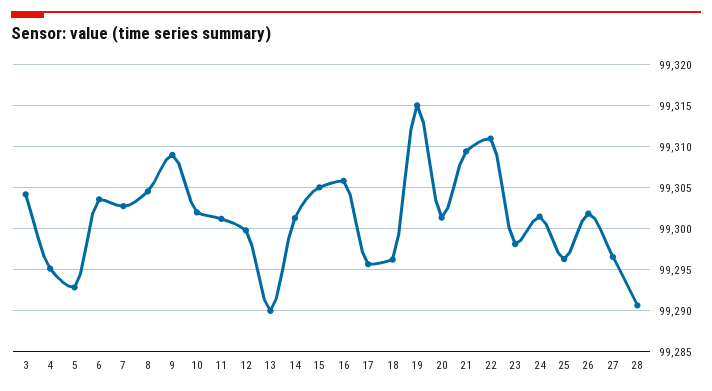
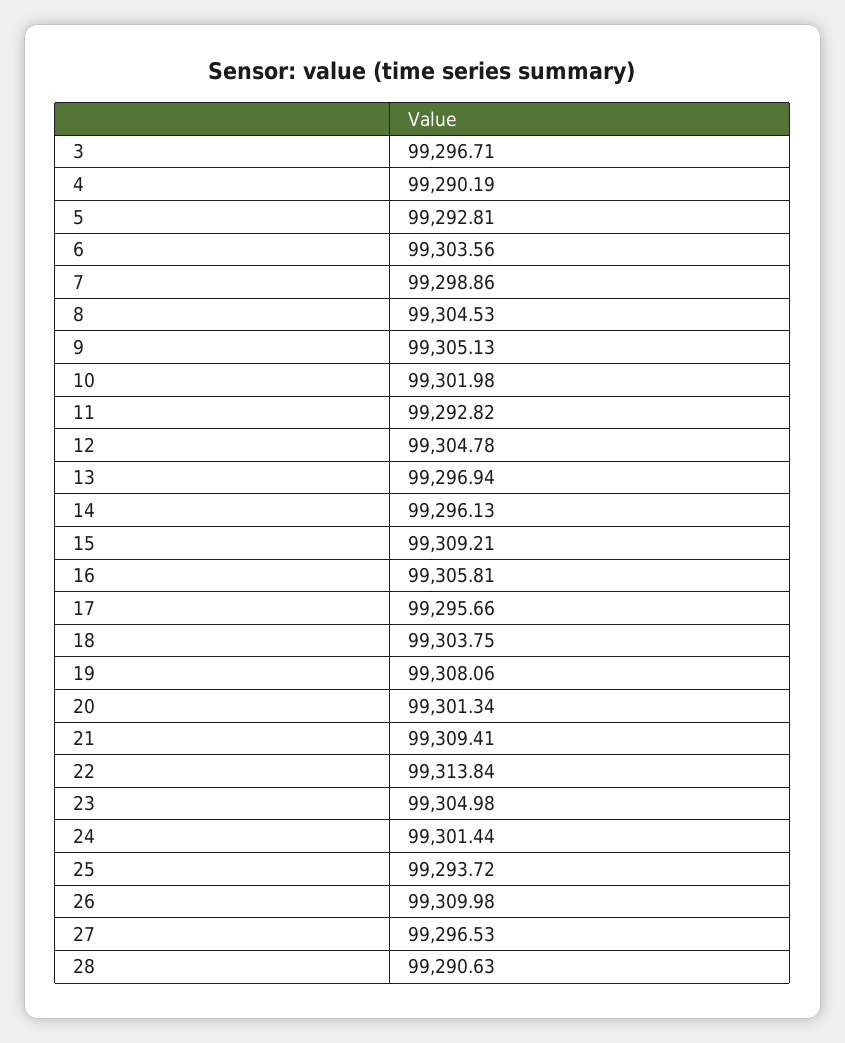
  {
-   "3": 99304,
+   "3": 99296.71,
-   "4": 99295,
+   "4": 99290.19,
    "5": 99292.81,
    "6": 99303.56,
-   "7": 99303,
+   "7": 99298.86,
    "8": 99304.53,
-   "9": 99309,
+   "9": 99305.13,
    "10": 99301.98,
-   "11": 99301,
+   "11": 99292.82,
-   "12": 99300,
+   "12": 99304.78,
-   "13": 99290,
+   "13": 99296.94,
-   "14": 99301,
+   "14": 99296.13,
-   "15": 99305,
+   "15": 99309.21,
    "16": 99305.81,
    "17": 99295.66,
-   "18": 99296,
+   "18": 99303.75,
-   "19": 99315,
+   "19": 99308.06,
    "20": 99301.34,
    "21": 99309.41,
-   "22": 99311,
+   "22": 99313.84,
-   "23": 99298,
+   "23": 99304.98,
    "24": 99301.44,
-   "25": 99296,
+   "25": 99293.72,
-   "26": 99302,
+   "26": 99309.98,
    "27": 99296.53,
    "28": 99290.63
  }

